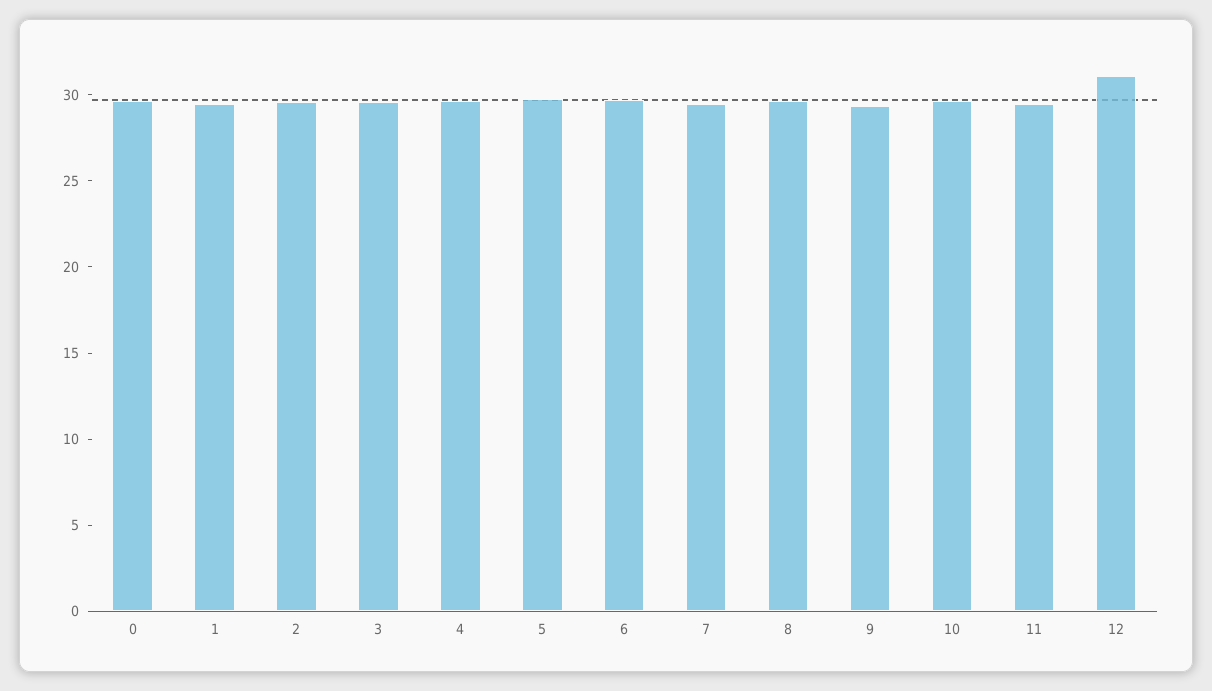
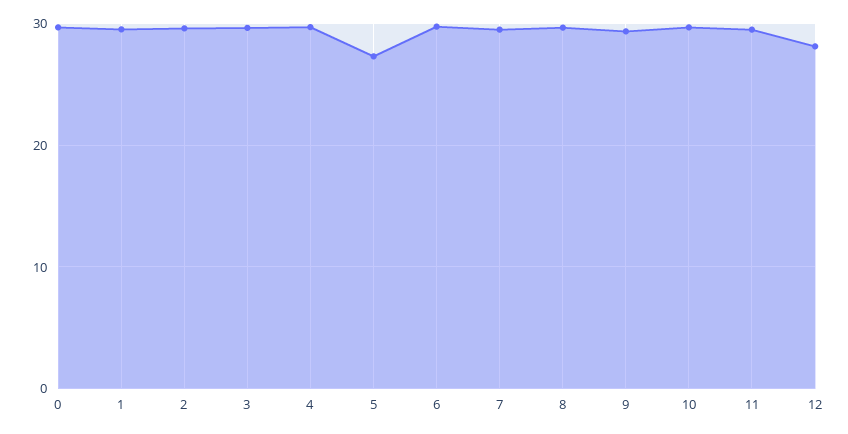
  {
    "0": 30,
    "1": 29,
    "2": 30,
    "3": 30,
    "4": 30,
-   "5": 30,
+   "5": 27,
    "6": 30,
    "7": 29,
    "8": 30,
    "9": 29,
    "10": 30,
    "11": 29,
-   "12": 31
+   "12": 28
  }

